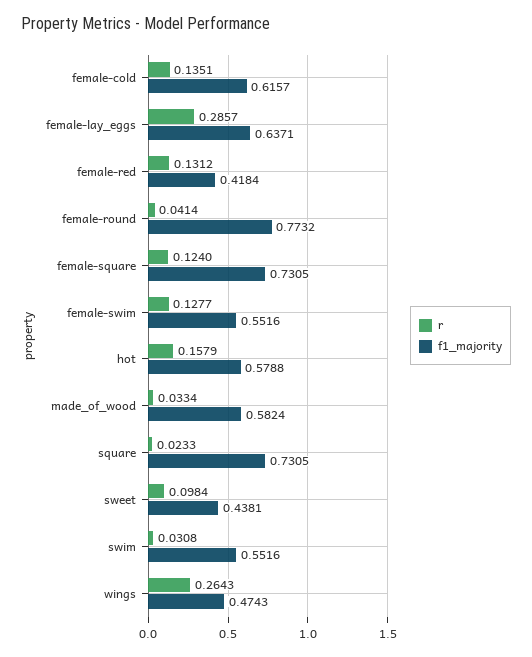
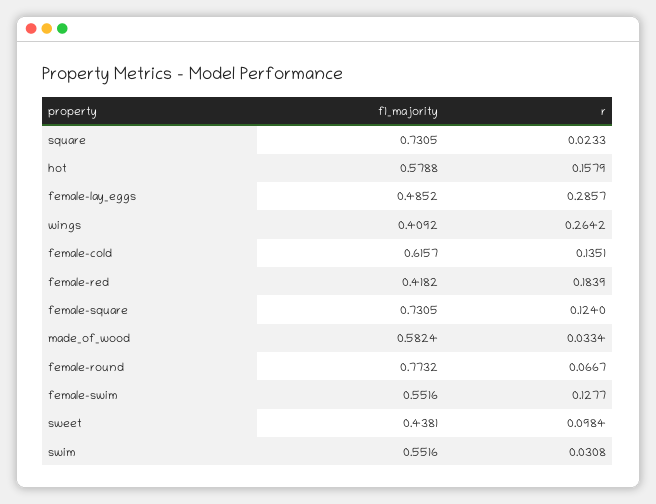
  {
    "r": {
      "female-cold": 0.1351,
      "female-lay_eggs": 0.2857,
-     "female-red": 0.1312,
+     "female-red": 0.1839,
-     "female-round": 0.0414,
+     "female-round": 0.0667,
      "female-square": 0.124,
      "female-swim": 0.1277,
      "hot": 0.1579,
      "made_of_wood": 0.0334,
      "square": 0.0233,
      "sweet": 0.0984,
      "swim": 0.0308,
-     "wings": 0.2643
+     "wings": 0.2642
    },
    "f1_majority": {
      "female-cold": 0.6157,
-     "female-lay_eggs": 0.6371,
+     "female-lay_eggs": 0.4852,
-     "female-red": 0.4184,
+     "female-red": 0.4182,
      "female-round": 0.7732,
      "female-square": 0.7305,
      "female-swim": 0.5516,
      "hot": 0.5788,
      "made_of_wood": 0.5824,
      "square": 0.7305,
      "sweet": 0.4381,
      "swim": 0.5516,
-     "wings": 0.4743
+     "wings": 0.4092
    }
  }

